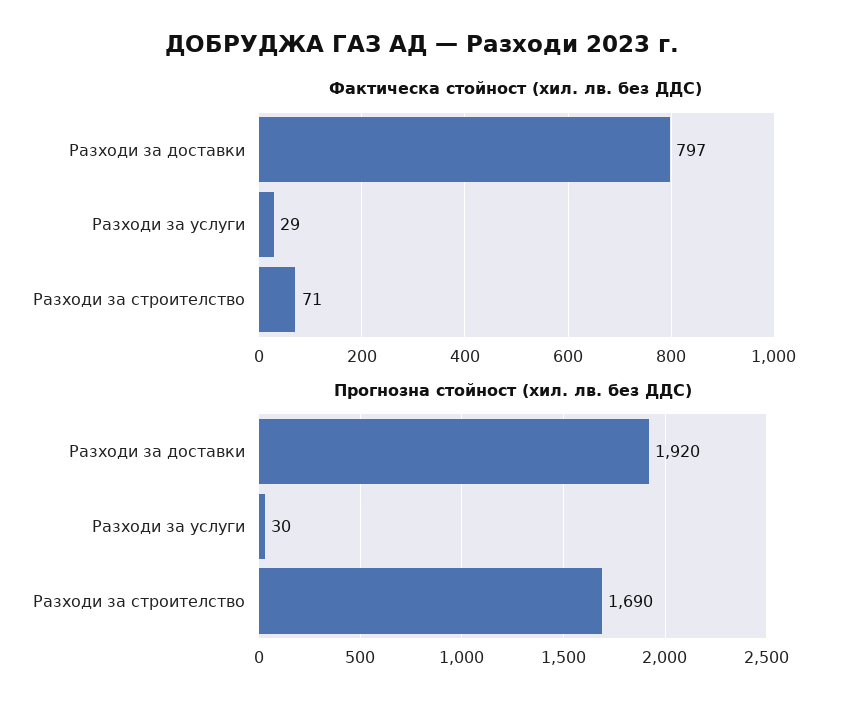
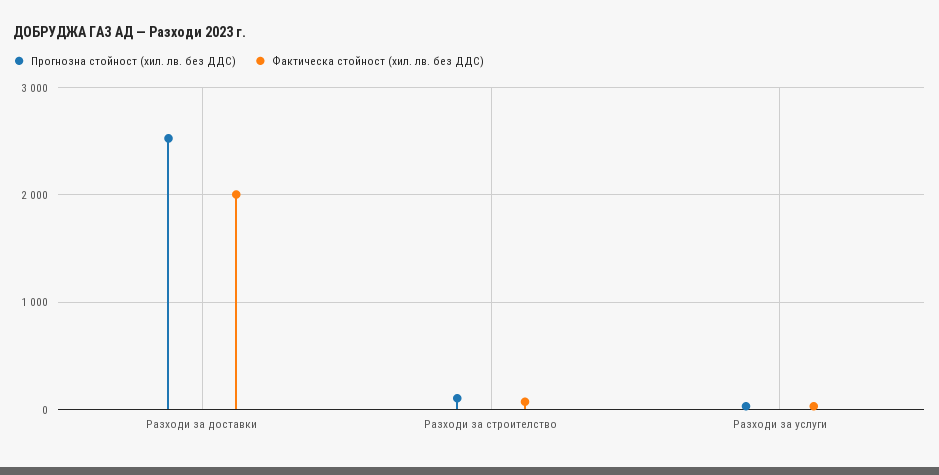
  {
    "Фактическа стойност (хил. лв. без ДДС)": {
-     "Разходи за доставки": 797,
+     "Разходи за доставки": 2000,
      "Разходи за услуги": 29,
      "Разходи за строителство": 71
    },
    "Прогнозна стойност (хил. лв. без ДДС)": {
-     "Разходи за доставки": 1920,
+     "Разходи за доставки": 2500,
      "Разходи за услуги": 30,
-     "Разходи за строителство": 1690
+     "Разходи за строителство": 100
    }
  }

